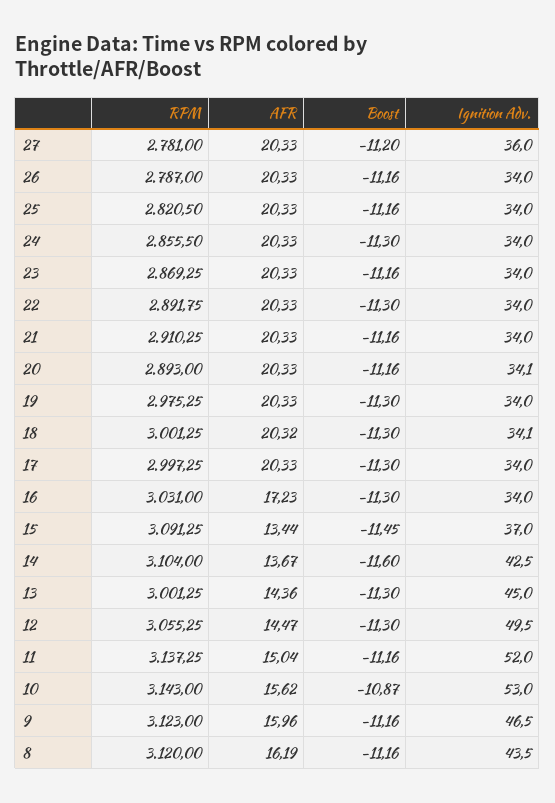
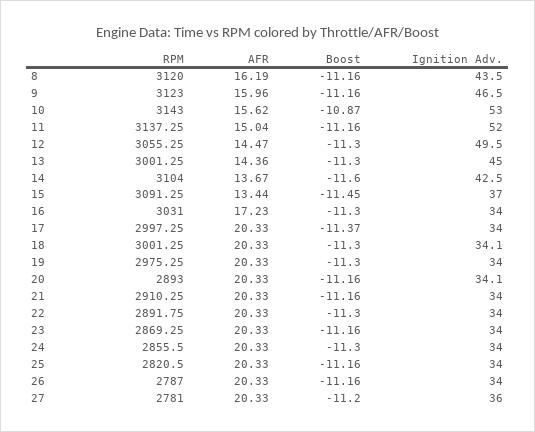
  {
    "RPM": {
      "27": 2781,
      "26": 2787,
      "25": 2820.5,
      "24": 2855.5,
      "23": 2869.25,
      "22": 2891.75,
      "21": 2910.25,
      "20": 2893,
      "19": 2975.25,
      "18": 3001.25,
      "17": 2997.25,
      "16": 3031,
      "15": 3091.25,
      "14": 3104,
      "13": 3001.25,
      "12": 3055.25,
      "11": 3137.25,
      "10": 3143,
      "9": 3123,
      "8": 3120
    },
    "AFR": {
      "27": 20.33,
      "26": 20.33,
      "25": 20.33,
      "24": 20.33,
      "23": 20.33,
      "22": 20.33,
      "21": 20.33,
      "20": 20.33,
      "19": 20.33,
-     "18": 20.32,
+     "18": 20.33,
      "17": 20.33,
      "16": 17.23,
      "15": 13.44,
      "14": 13.67,
      "13": 14.36,
      "12": 14.47,
      "11": 15.04,
      "10": 15.62,
      "9": 15.96,
      "8": 16.19
    },
    "Boost": {
      "27": -11.2,
      "26": -11.16,
      "25": -11.16,
      "24": -11.3,
      "23": -11.16,
      "22": -11.3,
      "21": -11.16,
      "20": -11.16,
      "19": -11.3,
      "18": -11.3,
-     "17": -11.3,
+     "17": -11.37,
      "16": -11.3,
      "15": -11.45,
      "14": -11.6,
      "13": -11.3,
      "12": -11.3,
      "11": -11.16,
      "10": -10.87,
      "9": -11.16,
      "8": -11.16
    },
    "Ignition Adv.": {
      "27": 36,
      "26": 34,
      "25": 34,
      "24": 34,
      "23": 34,
      "22": 34,
      "21": 34,
      "20": 34.1,
      "19": 34,
      "18": 34.1,
      "17": 34,
      "16": 34,
      "15": 37,
      "14": 42.5,
      "13": 45,
      "12": 49.5,
      "11": 52,
      "10": 53,
      "9": 46.5,
      "8": 43.5
    }
  }

